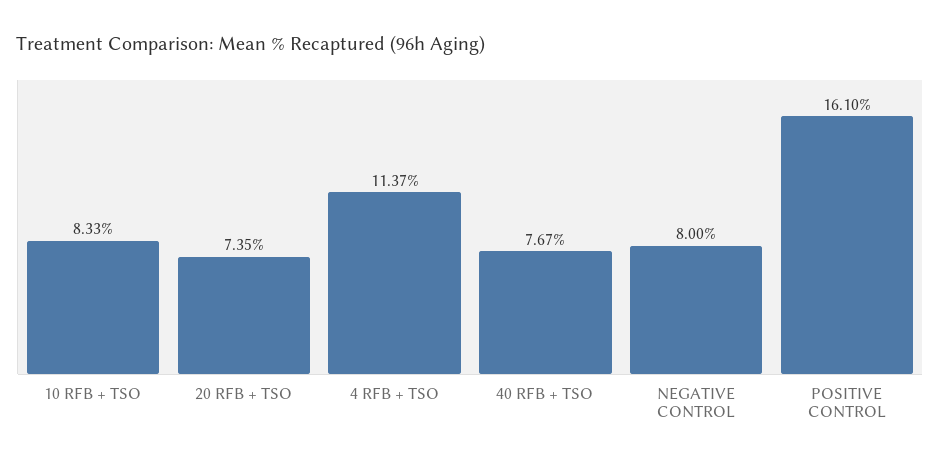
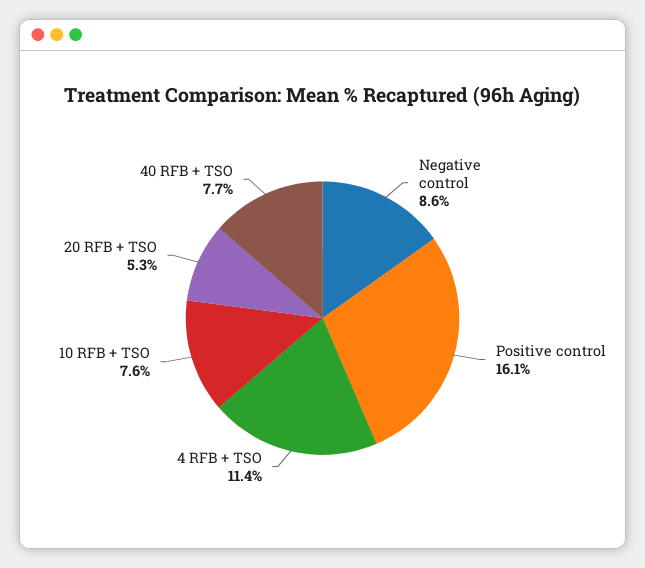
  {
-   "10 RFB + TSO": 8.33,
+   "10 RFB + TSO": 7.6,
-   "20 RFB + TSO": 7.35,
+   "20 RFB + TSO": 5.3,
    "4 RFB + TSO": 11.37,
    "40 RFB + TSO": 7.67,
-   "NEGATIVE CONTROL": 8,
+   "NEGATIVE CONTROL": 8.6,
    "POSITIVE CONTROL": 16.1
  }

